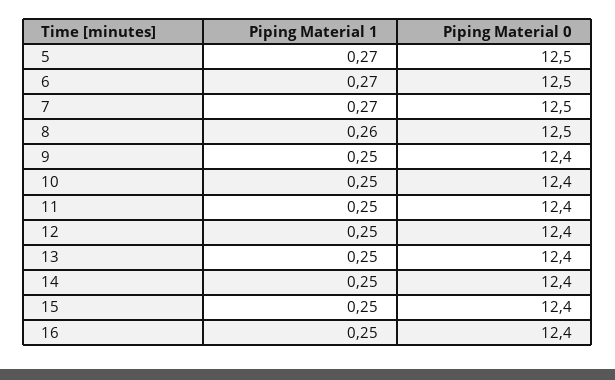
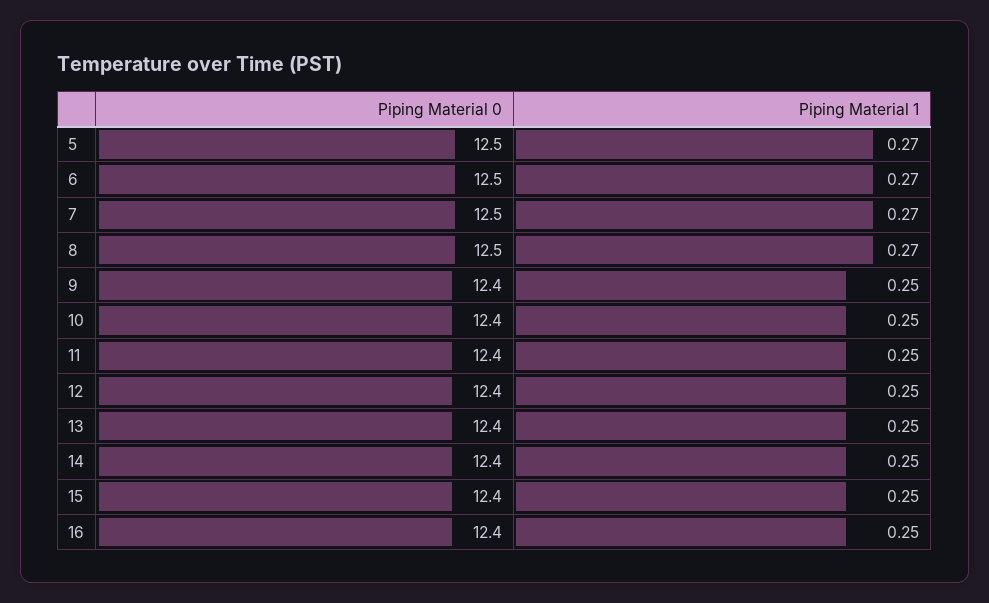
  {
    "Piping Material 1": {
      "5": 0.27,
      "6": 0.27,
      "7": 0.27,
-     "8": 0.26,
+     "8": 0.27,
      "9": 0.25,
      "10": 0.25,
      "11": 0.25,
      "12": 0.25,
      "13": 0.25,
      "14": 0.25,
      "15": 0.25,
      "16": 0.25
    },
    "Piping Material 0": {
      "5": 12.5,
      "6": 12.5,
      "7": 12.5,
      "8": 12.5,
      "9": 12.4,
      "10": 12.4,
      "11": 12.4,
      "12": 12.4,
      "13": 12.4,
      "14": 12.4,
      "15": 12.4,
      "16": 12.4
    }
  }

